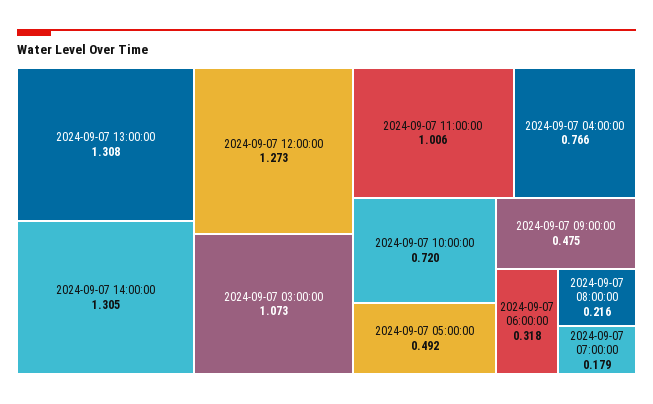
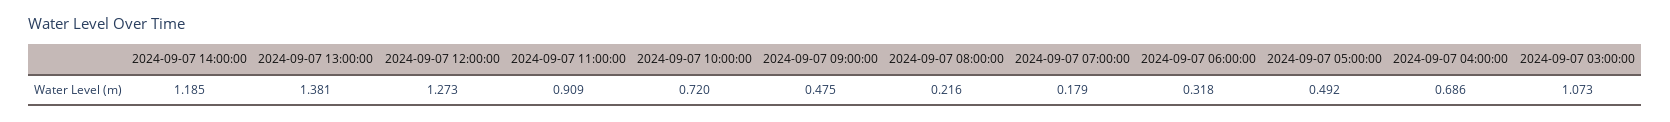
  {
-   "2024-09-07 13:00:00": 1.308,
+   "2024-09-07 13:00:00": 1.381,
-   "2024-09-07 14:00:00": 1.305,
+   "2024-09-07 14:00:00": 1.185,
    "2024-09-07 12:00:00": 1.273,
    "2024-09-07 03:00:00": 1.073,
-   "2024-09-07 11:00:00": 1.006,
+   "2024-09-07 11:00:00": 0.909,
-   "2024-09-07 04:00:00": 0.766,
+   "2024-09-07 04:00:00": 0.686,
    "2024-09-07 10:00:00": 0.72,
    "2024-09-07 05:00:00": 0.492,
    "2024-09-07 09:00:00": 0.475,
    "2024-09-07 06:00:00": 0.318,
    "2024-09-07 08:00:00": 0.216,
    "2024-09-07 07:00:00": 0.179
  }

